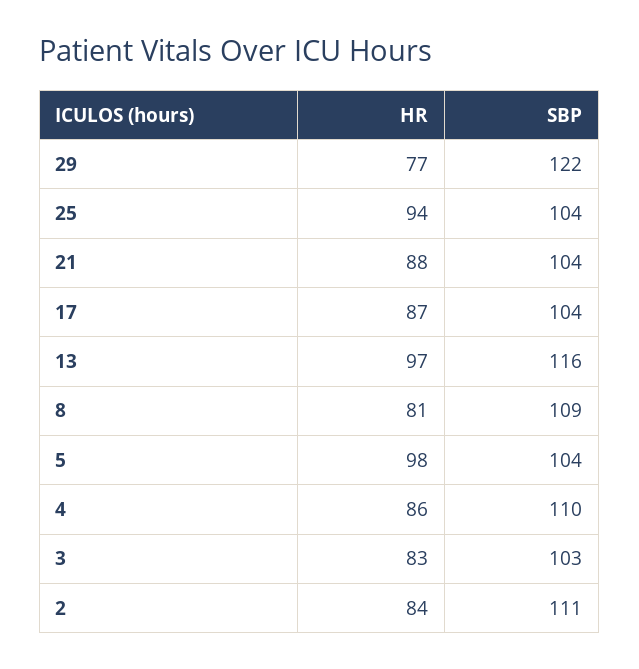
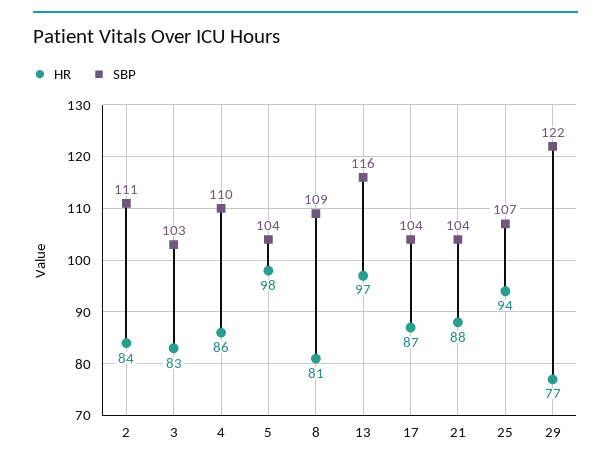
  {
    "HR": {
      "29": 77,
      "25": 94,
      "21": 88,
      "17": 87,
      "13": 97,
      "8": 81,
      "5": 98,
      "4": 86,
      "3": 83,
      "2": 84
    },
    "SBP": {
      "29": 122,
-     "25": 104,
+     "25": 107,
      "21": 104,
      "17": 104,
      "13": 116,
      "8": 109,
      "5": 104,
      "4": 110,
      "3": 103,
      "2": 111
    }
  }

